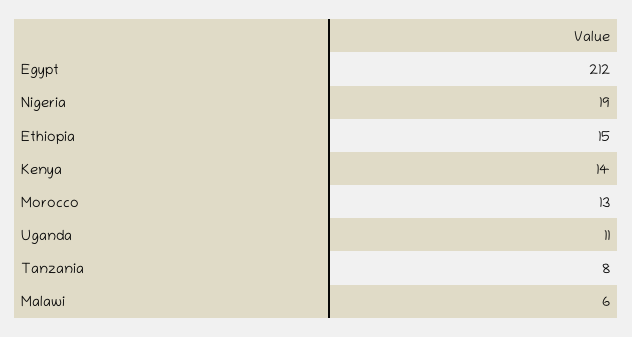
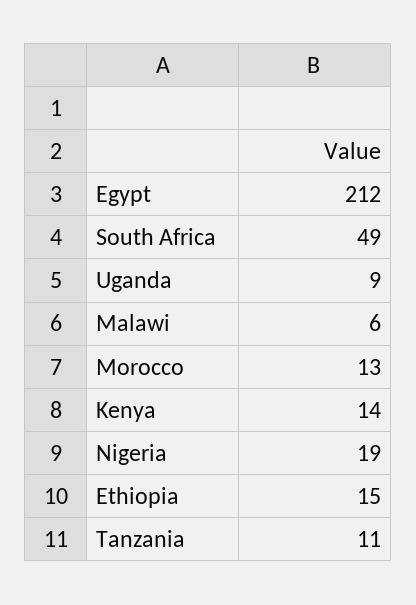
  {
    "Egypt": 212,
    "Nigeria": 19,
    "Ethiopia": 15,
    "Kenya": 14,
    "Morocco": 13,
-   "Uganda": 11,
+   "Uganda": 9,
-   "Tanzania": 8,
+   "Tanzania": 11,
-   "Malawi": 6
+   "Malawi": 6,
+   "South Africa": 49
  }

